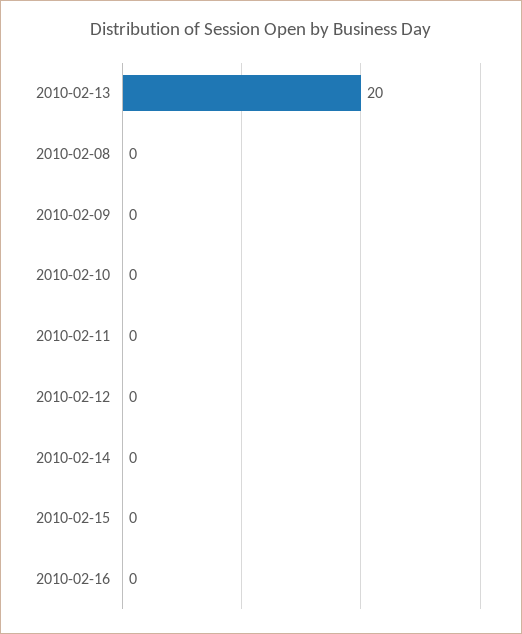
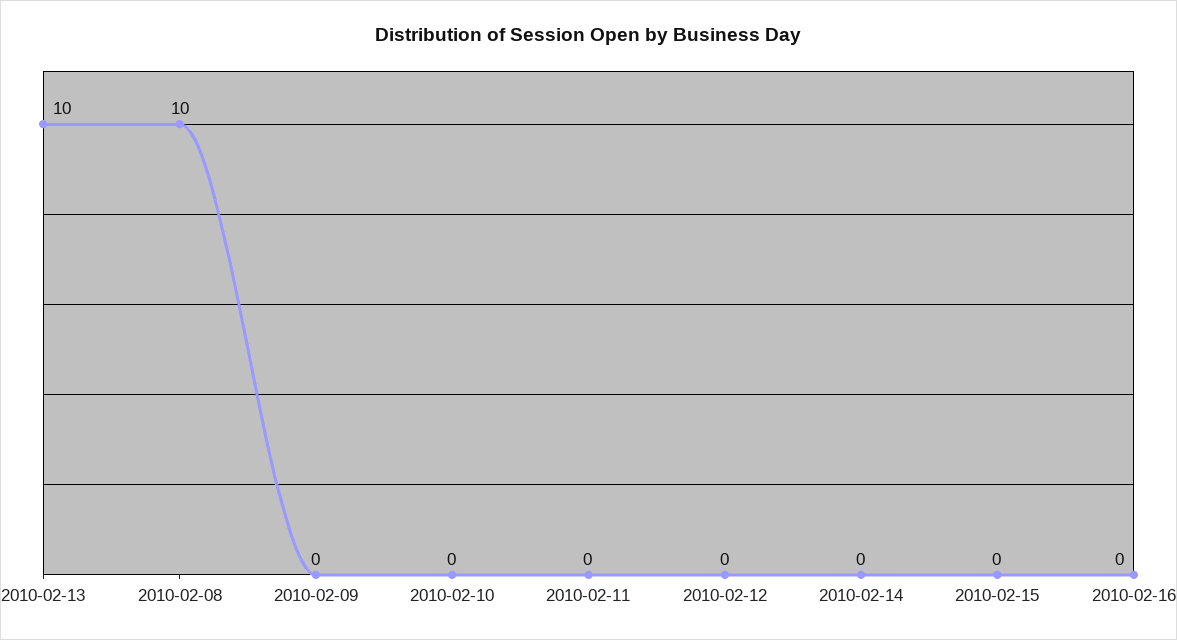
  {
-   "2010-02-13": 20,
+   "2010-02-13": 10,
-   "2010-02-08": 0,
+   "2010-02-08": 10,
    "2010-02-09": 0,
    "2010-02-10": 0,
    "2010-02-11": 0,
    "2010-02-12": 0,
    "2010-02-14": 0,
    "2010-02-15": 0,
    "2010-02-16": 0
  }

